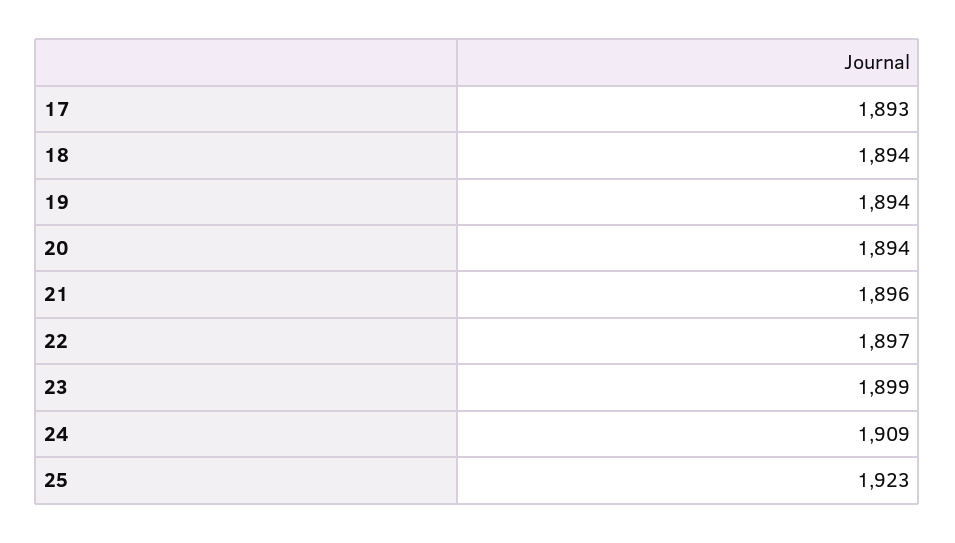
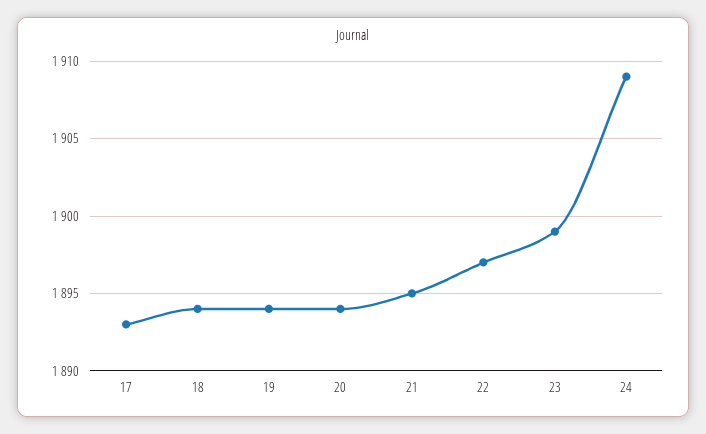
  {
    "17": 1893,
    "18": 1894,
    "19": 1894,
    "20": 1894,
-   "21": 1896,
+   "21": 1895,
    "22": 1897,
    "23": 1899,
-   "24": 1909,
+   "24": 1909
-   "25": 1923
  }

